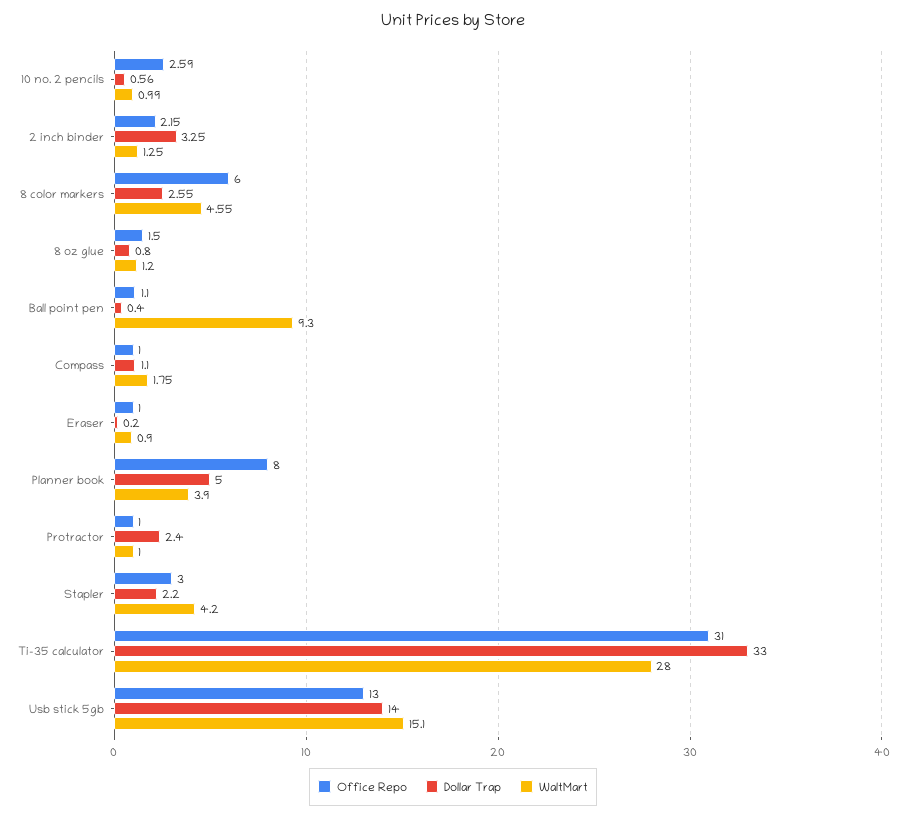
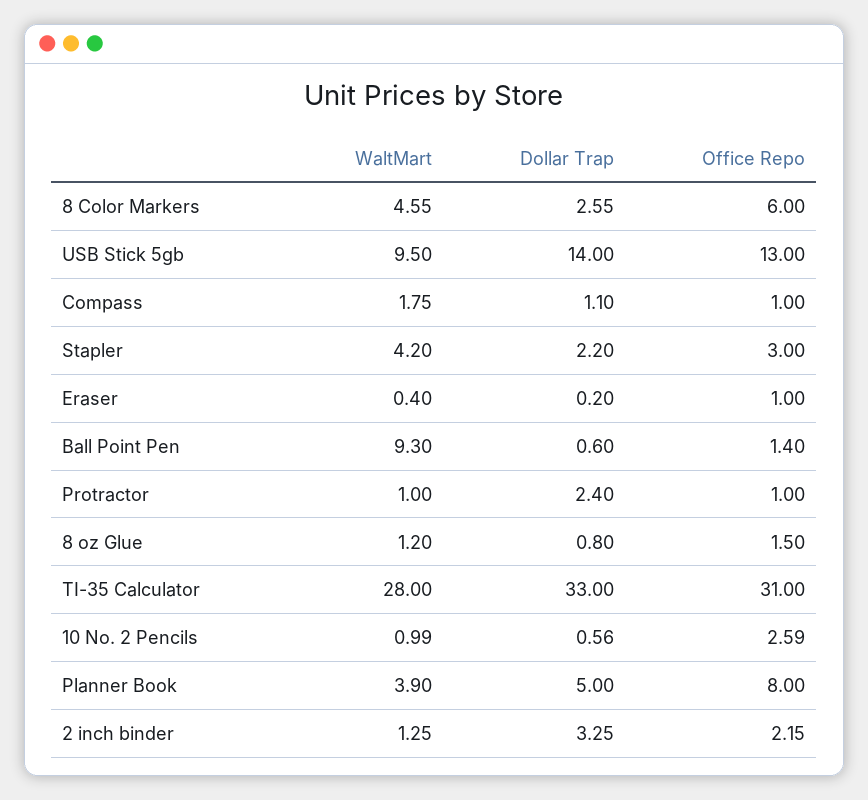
  {
    "Office Repo": {
      "10 no. 2 pencils": 2.59,
      "2 inch binder": 2.15,
      "8 color markers": 6,
      "8 oz glue": 1.5,
-     "Ball point pen": 1.1,
+     "Ball point pen": 1.4,
      "Compass": 1,
      "Eraser": 1,
      "Planner book": 8,
      "Protractor": 1,
      "Stapler": 3,
      "Ti-35 calculator": 31,
      "Usb stick 5gb": 13
    },
    "Dollar Trap": {
      "10 no. 2 pencils": 0.56,
      "2 inch binder": 3.25,
      "8 color markers": 2.55,
      "8 oz glue": 0.8,
-     "Ball point pen": 0.4,
+     "Ball point pen": 0.6,
      "Compass": 1.1,
      "Eraser": 0.2,
      "Planner book": 5,
      "Protractor": 2.4,
      "Stapler": 2.2,
      "Ti-35 calculator": 33,
      "Usb stick 5gb": 14
    },
    "WaltMart": {
      "10 no. 2 pencils": 0.99,
      "2 inch binder": 1.25,
      "8 color markers": 4.55,
      "8 oz glue": 1.2,
      "Ball point pen": 9.3,
      "Compass": 1.75,
-     "Eraser": 0.9,
+     "Eraser": 0.4,
      "Planner book": 3.9,
      "Protractor": 1,
      "Stapler": 4.2,
      "Ti-35 calculator": 28,
-     "Usb stick 5gb": 15.1
+     "Usb stick 5gb": 9.5
    }
  }

